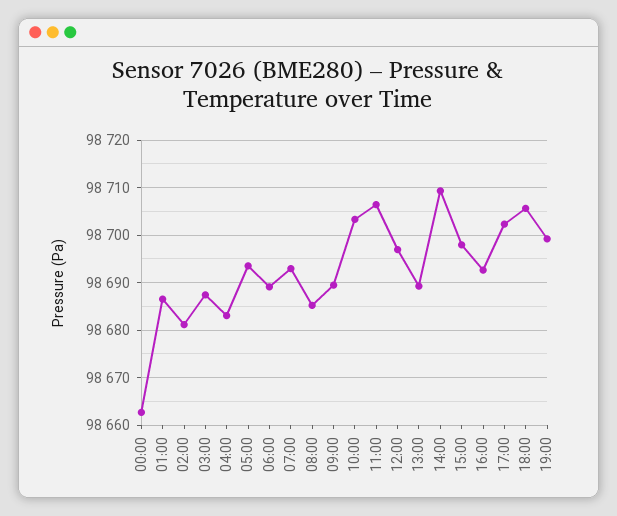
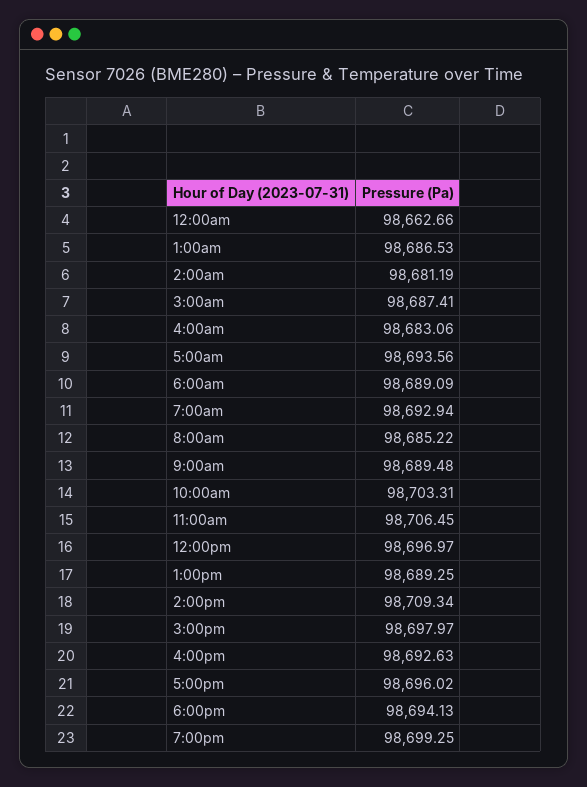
  {
    "00:00": 98662.66,
    "01:00": 98686.53,
    "02:00": 98681.19,
    "03:00": 98687.41,
    "04:00": 98683.06,
    "05:00": 98693.56,
    "06:00": 98689.09,
    "07:00": 98692.94,
    "08:00": 98685.22,
    "09:00": 98689.48,
    "10:00": 98703.31,
    "11:00": 98706.45,
    "12:00": 98696.97,
    "13:00": 98689.25,
    "14:00": 98709.34,
    "15:00": 98697.97,
    "16:00": 98692.63,
-   "17:00": 98702,
+   "17:00": 98696.02,
-   "18:00": 98706,
+   "18:00": 98694.13,
    "19:00": 98699.25
  }

